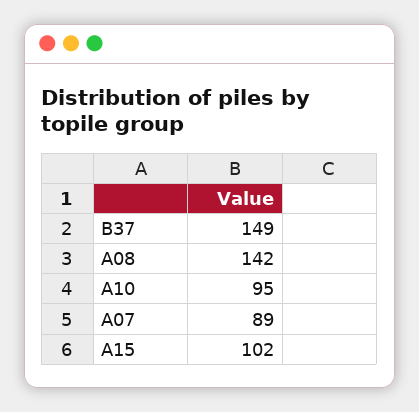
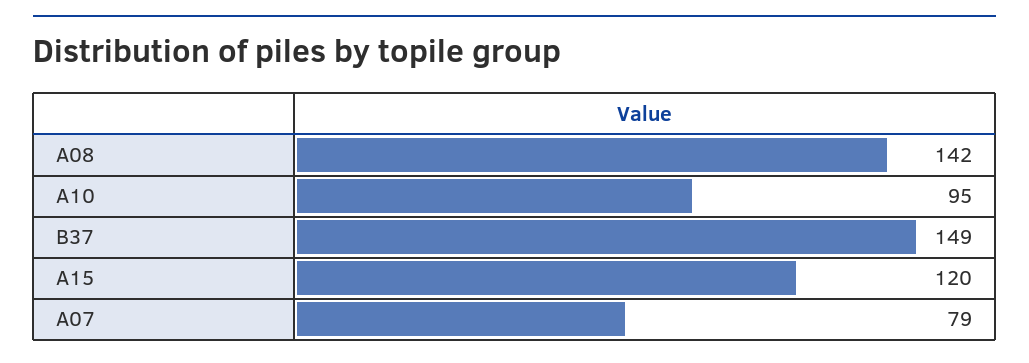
  {
    "B37": 149,
    "A08": 142,
    "A10": 95,
-   "A07": 89,
+   "A07": 79,
-   "A15": 102
+   "A15": 120
  }

